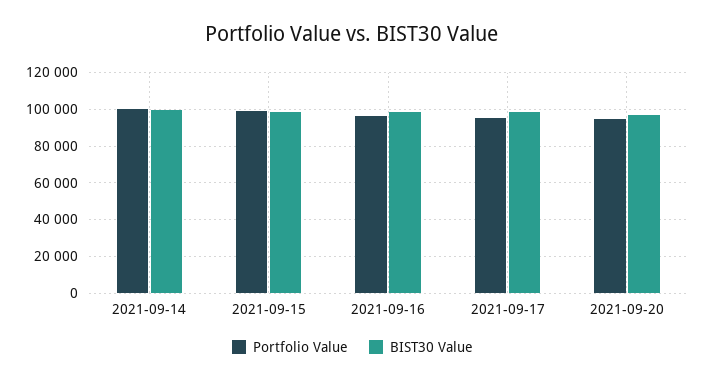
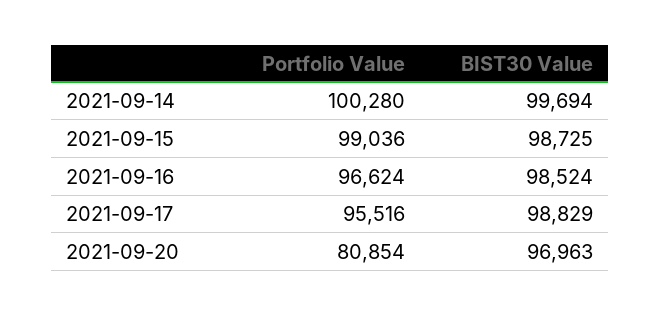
  {
    "Portfolio Value": {
      "2021-09-14": 100280,
      "2021-09-15": 99036,
      "2021-09-16": 96624,
      "2021-09-17": 95516,
-     "2021-09-20": 95000
+     "2021-09-20": 80854
    },
    "BIST30 Value": {
      "2021-09-14": 99694,
      "2021-09-15": 98725,
      "2021-09-16": 98524,
      "2021-09-17": 98829,
      "2021-09-20": 96963
    }
  }

